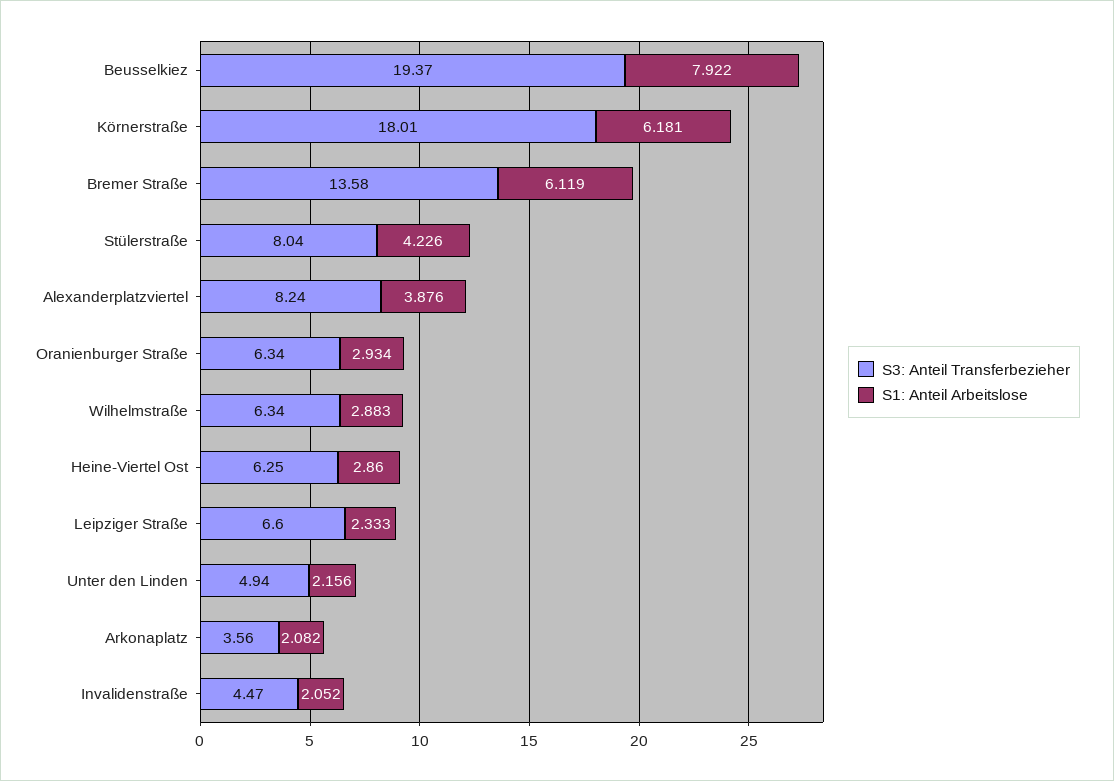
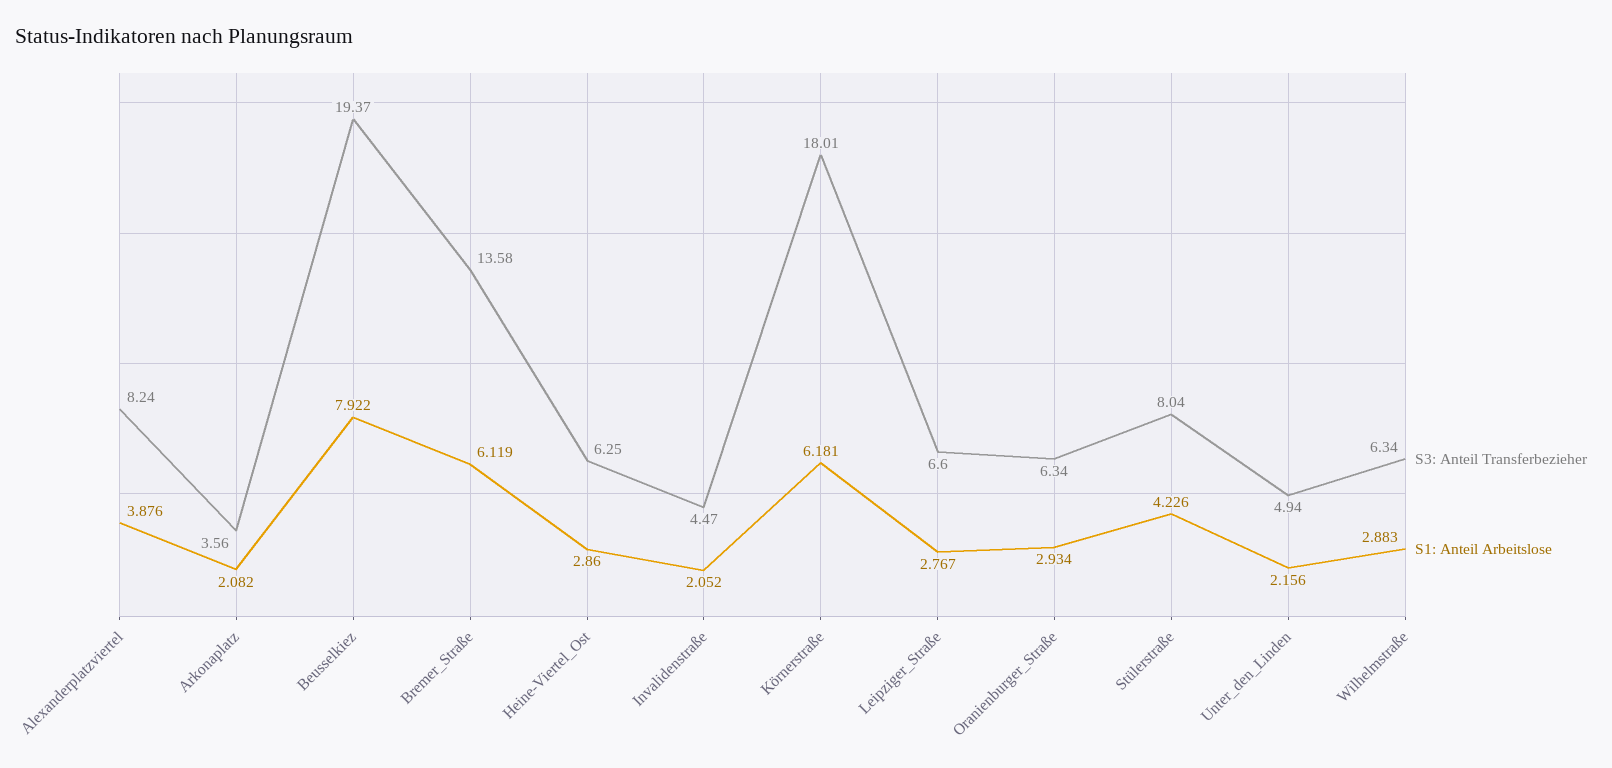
  {
    "S3: Anteil Transferbezieher": {
      "Beusselkiez": 19.37,
      "Körnerstraße": 18.01,
      "Bremer Straße": 13.58,
      "Stülerstraße": 8.04,
      "Alexanderplatzviertel": 8.24,
      "Oranienburger Straße": 6.34,
      "Wilhelmstraße": 6.34,
      "Heine-Viertel Ost": 6.25,
      "Leipziger Straße": 6.6,
      "Unter den Linden": 4.94,
      "Arkonaplatz": 3.56,
      "Invalidenstraße": 4.47
    },
    "S1: Anteil Arbeitslose": {
      "Beusselkiez": 7.922,
      "Körnerstraße": 6.181,
      "Bremer Straße": 6.119,
      "Stülerstraße": 4.226,
      "Alexanderplatzviertel": 3.876,
      "Oranienburger Straße": 2.934,
      "Wilhelmstraße": 2.883,
      "Heine-Viertel Ost": 2.86,
-     "Leipziger Straße": 2.333,
+     "Leipziger Straße": 2.767,
      "Unter den Linden": 2.156,
      "Arkonaplatz": 2.082,
      "Invalidenstraße": 2.052
    }
  }

